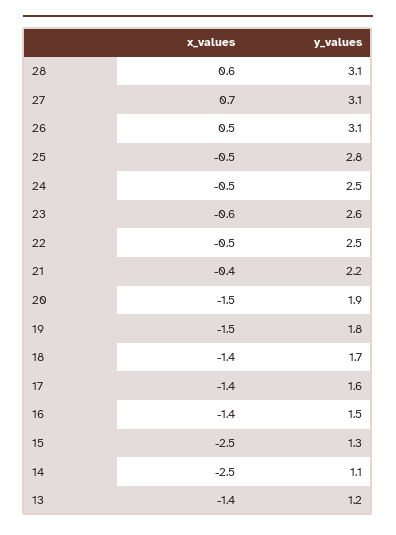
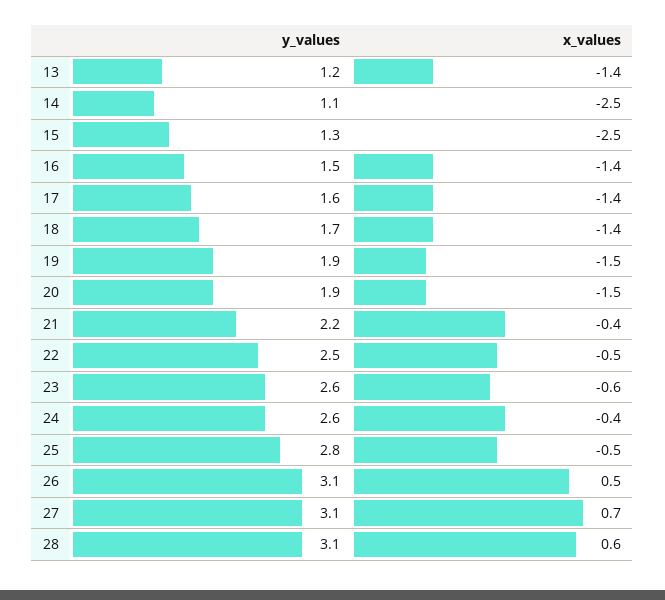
  {
    "x_values": {
      "28": 0.6,
      "27": 0.7,
      "26": 0.5,
      "25": -0.5,
-     "24": -0.5,
+     "24": -0.4,
      "23": -0.6,
      "22": -0.5,
      "21": -0.4,
      "20": -1.5,
      "19": -1.5,
      "18": -1.4,
      "17": -1.4,
      "16": -1.4,
      "15": -2.5,
      "14": -2.5,
      "13": -1.4
    },
    "y_values": {
      "28": 3.1,
      "27": 3.1,
      "26": 3.1,
      "25": 2.8,
-     "24": 2.5,
+     "24": 2.6,
      "23": 2.6,
      "22": 2.5,
      "21": 2.2,
      "20": 1.9,
-     "19": 1.8,
+     "19": 1.9,
      "18": 1.7,
      "17": 1.6,
      "16": 1.5,
      "15": 1.3,
      "14": 1.1,
      "13": 1.2
    }
  }

